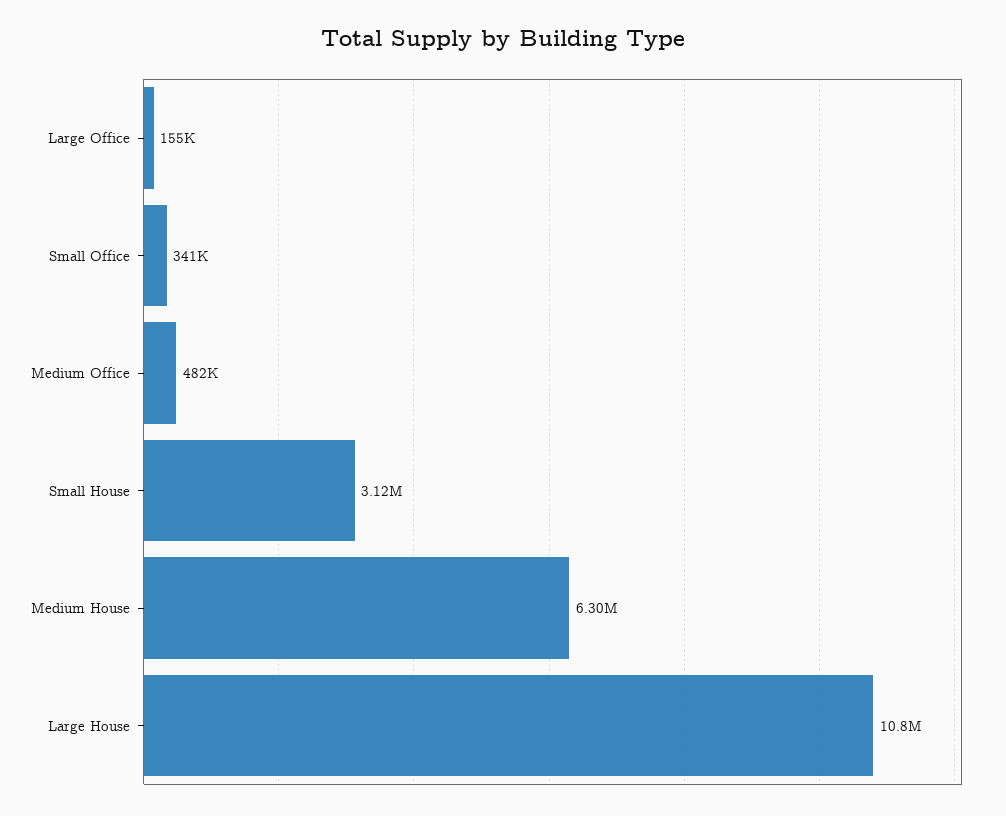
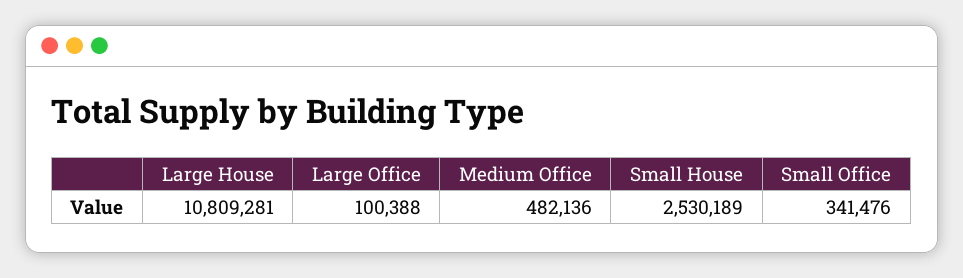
  {
-   "Large Office": 155000,
+   "Large Office": 100388,
    "Small Office": 341476,
    "Medium Office": 482136,
-   "Small House": 3120000,
+   "Small House": 2530189,
-   "Medium House": 6300000,
    "Large House": 10809281
  }

